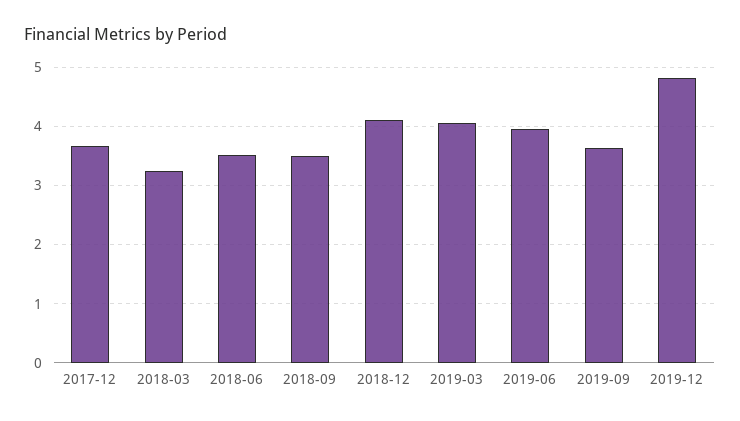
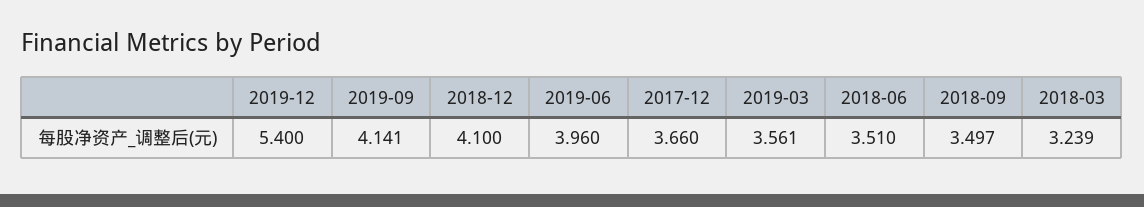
  {
    "2017-12": 3.66,
    "2018-03": 3.239,
    "2018-06": 3.51,
    "2018-09": 3.497,
    "2018-12": 4.1,
-   "2019-03": 4,
+   "2019-03": 3.561,
    "2019-06": 3.96,
-   "2019-09": 3.6,
+   "2019-09": 4.141,
-   "2019-12": 4.8
+   "2019-12": 5.4
  }

